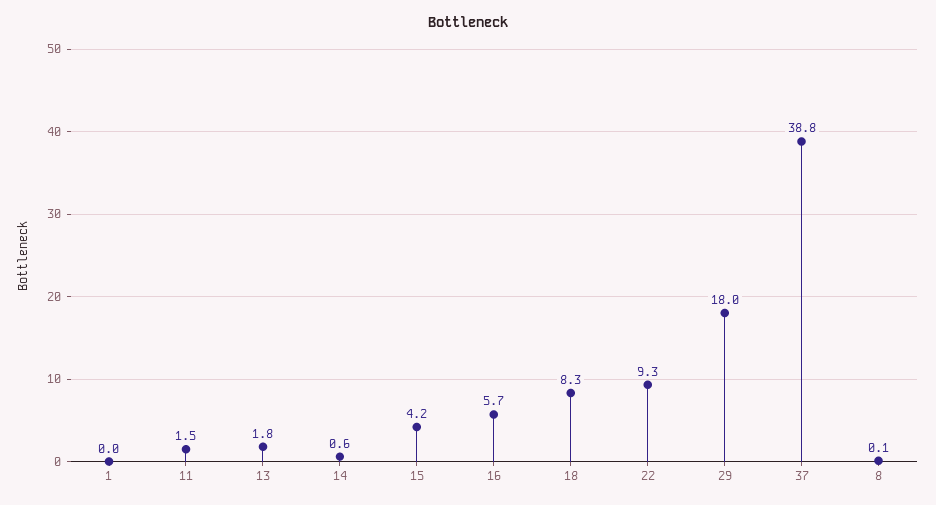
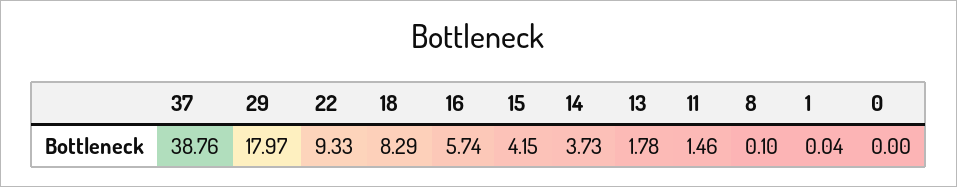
  {
    "1": 0.04,
    "11": 1.46,
    "13": 1.78,
-   "14": 0.6,
+   "14": 3.73,
    "15": 4.15,
    "16": 5.74,
    "18": 8.29,
    "22": 9.33,
    "29": 17.97,
    "37": 38.76,
-   "8": 0.1
+   "8": 0.1,
+   "0": 0
  }

